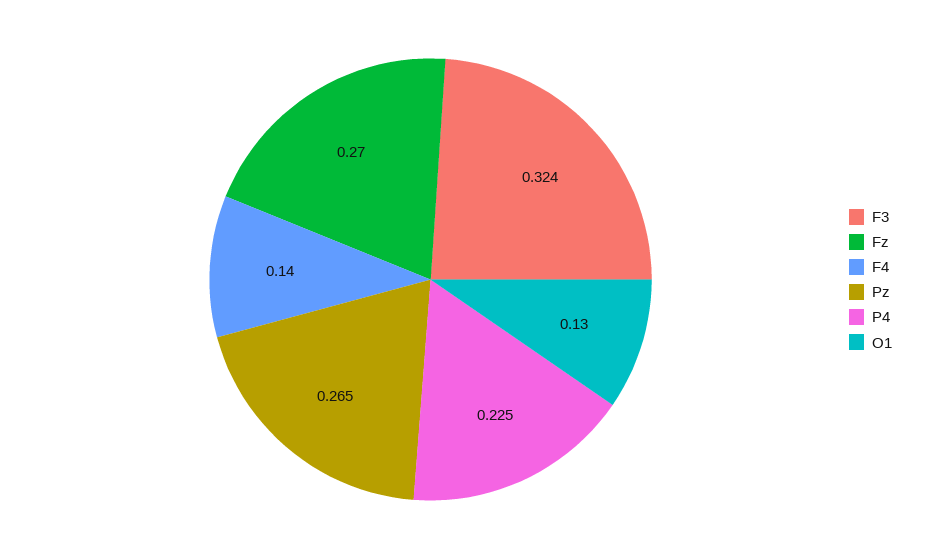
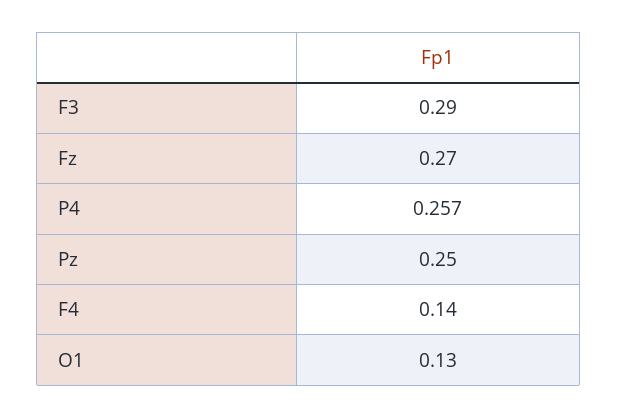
  {
-   "F3": 0.324,
+   "F3": 0.29,
    "Fz": 0.27,
    "F4": 0.14,
-   "Pz": 0.265,
+   "Pz": 0.25,
-   "P4": 0.225,
+   "P4": 0.257,
    "O1": 0.13
  }

